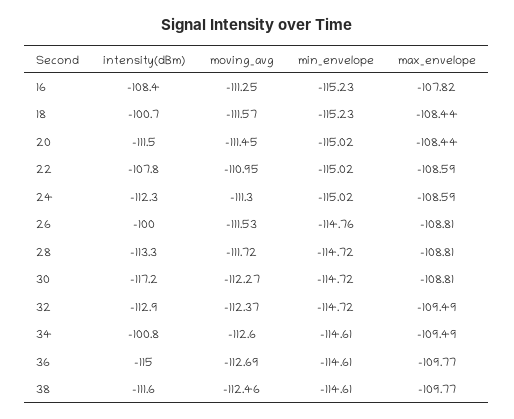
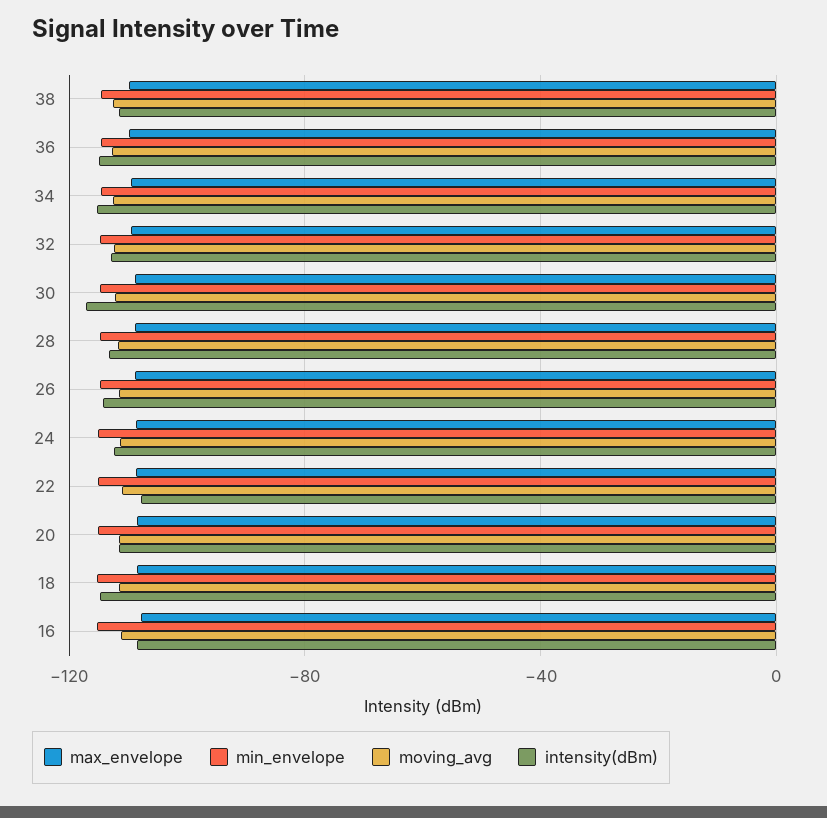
  {
    "intensity(dBm)": {
      "16": -108.4,
-     "18": -100.7,
+     "18": -115,
      "20": -111.5,
      "22": -107.8,
      "24": -112.3,
-     "26": -100,
+     "26": -115,
      "28": -113.3,
      "30": -117.2,
      "32": -112.9,
-     "34": -100.8,
+     "34": -115,
      "36": -115,
      "38": -111.6
    },
    "moving_avg": {
      "16": -111.25,
      "18": -111.57,
      "20": -111.45,
      "22": -110.95,
      "24": -111.3,
      "26": -111.53,
      "28": -111.72,
      "30": -112.27,
      "32": -112.37,
      "34": -112.6,
      "36": -112.69,
      "38": -112.46
    },
    "min_envelope": {
      "16": -115.23,
      "18": -115.23,
      "20": -115.02,
      "22": -115.02,
      "24": -115.02,
      "26": -114.76,
      "28": -114.72,
      "30": -114.72,
      "32": -114.72,
      "34": -114.61,
      "36": -114.61,
      "38": -114.61
    },
    "max_envelope": {
      "16": -107.82,
      "18": -108.44,
      "20": -108.44,
      "22": -108.59,
      "24": -108.59,
      "26": -108.81,
      "28": -108.81,
      "30": -108.81,
      "32": -109.49,
      "34": -109.49,
      "36": -109.77,
      "38": -109.77
    }
  }

